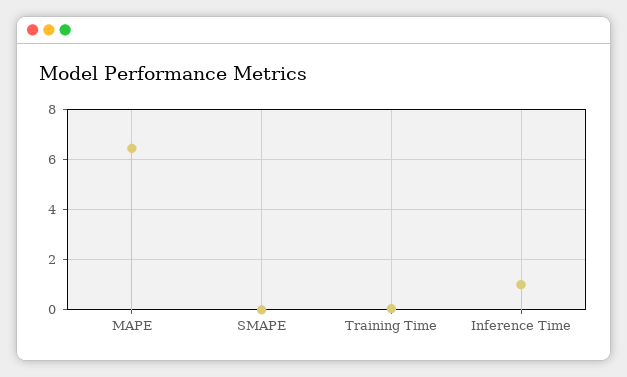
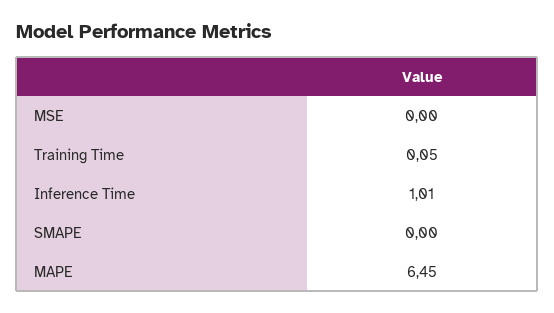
  {
    "MAPE": 6.45,
    "SMAPE": 0,
    "Training Time": 0.05,
-   "Inference Time": 1.01
+   "Inference Time": 1.01,
+   "MSE": 0
  }

